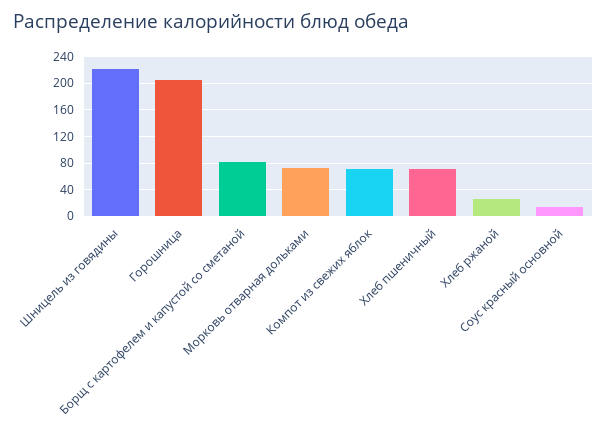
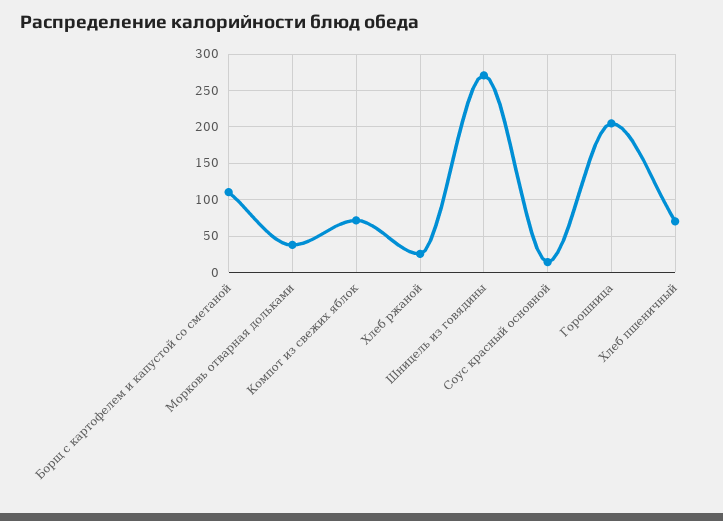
  {
-   "Шницель из говядины": 220,
+   "Шницель из говядины": 270,
    "Горошница": 200,
-   "Борщ с картофелем и капустой со сметаной": 80,
+   "Борщ с картофелем и капустой со сметаной": 110,
-   "Морковь отварная дольками": 70,
+   "Морковь отварная дольками": 40,
    "Компот из свежих яблок": 70,
    "Хлеб пшеничный": 70,
    "Хлеб ржаной": 30,
    "Соус красный основной": 10
  }

